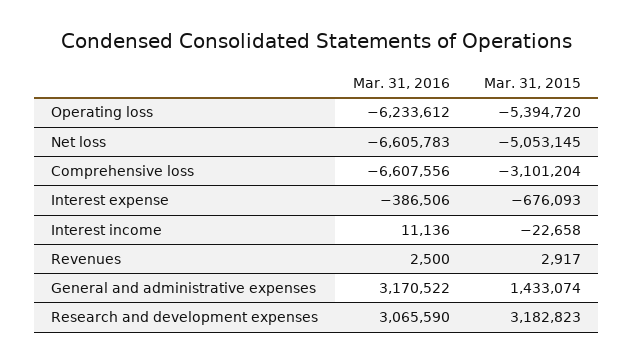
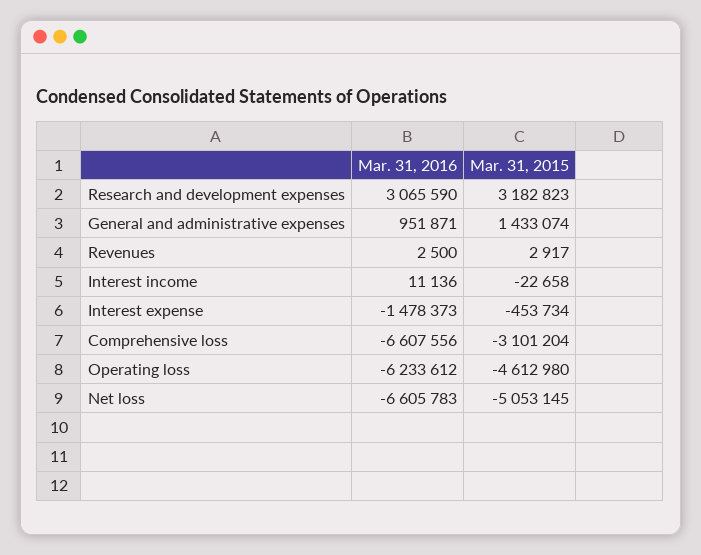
  {
    "Mar. 31, 2016": {
      "Operating loss": -6233612,
      "Net loss": -6605783,
      "Comprehensive loss": -6607556,
-     "Interest expense": -386506,
+     "Interest expense": -1478373,
      "Interest income": 11136,
      "Revenues": 2500,
-     "General and administrative expenses": 3170522,
+     "General and administrative expenses": 951871,
      "Research and development expenses": 3065590
    },
    "Mar. 31, 2015": {
-     "Operating loss": -5394720,
+     "Operating loss": -4612980,
      "Net loss": -5053145,
      "Comprehensive loss": -3101204,
-     "Interest expense": -676093,
+     "Interest expense": -453734,
      "Interest income": -22658,
      "Revenues": 2917,
      "General and administrative expenses": 1433074,
      "Research and development expenses": 3182823
    }
  }

